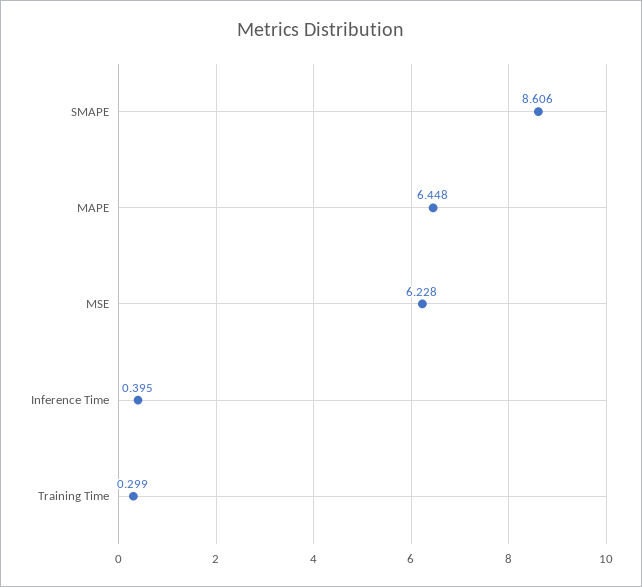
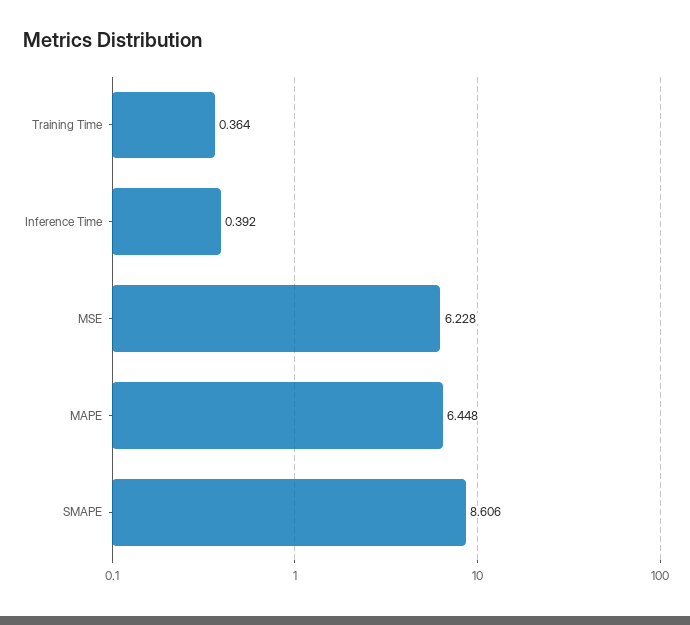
  {
    "SMAPE": 8.606,
    "MAPE": 6.448,
    "MSE": 6.228,
-   "Inference Time": 0.395,
+   "Inference Time": 0.392,
-   "Training Time": 0.299
+   "Training Time": 0.364
  }

